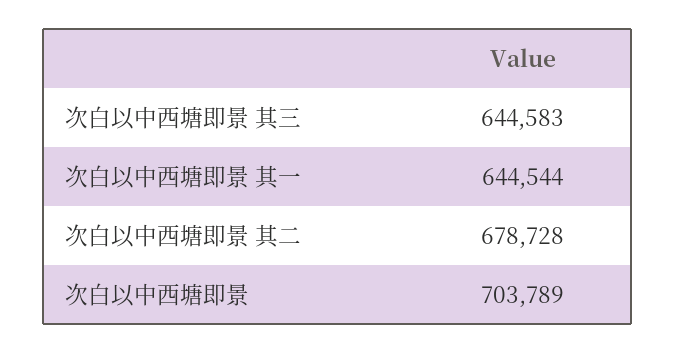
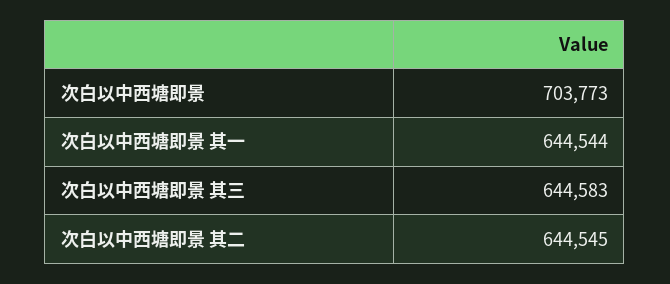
  {
    "次白以中西塘即景 其三": 644583,
    "次白以中西塘即景 其一": 644544,
-   "次白以中西塘即景 其二": 678728,
+   "次白以中西塘即景 其二": 644545,
-   "次白以中西塘即景": 703789
+   "次白以中西塘即景": 703773
  }

